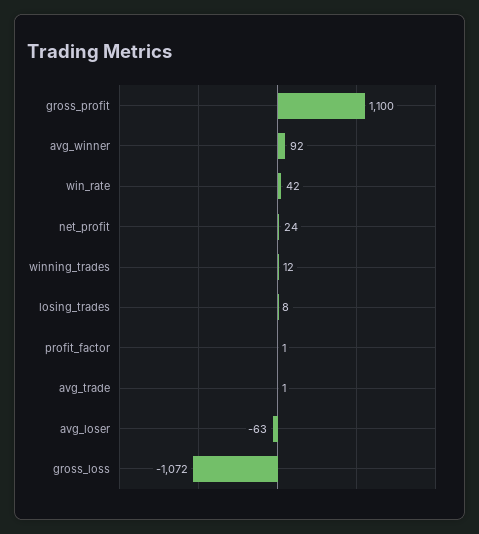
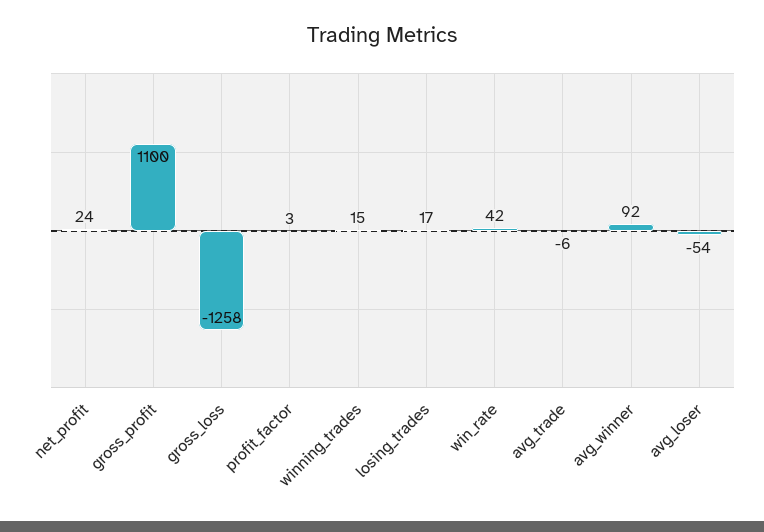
  {
    "gross_profit": 1100,
    "avg_winner": 92,
    "win_rate": 42,
    "net_profit": 24,
-   "winning_trades": 12,
+   "winning_trades": 15,
-   "losing_trades": 8,
+   "losing_trades": 17,
-   "profit_factor": 1,
+   "profit_factor": 3,
-   "avg_trade": 1,
+   "avg_trade": -6,
-   "avg_loser": -63,
+   "avg_loser": -54,
-   "gross_loss": -1072
+   "gross_loss": -1258
  }

